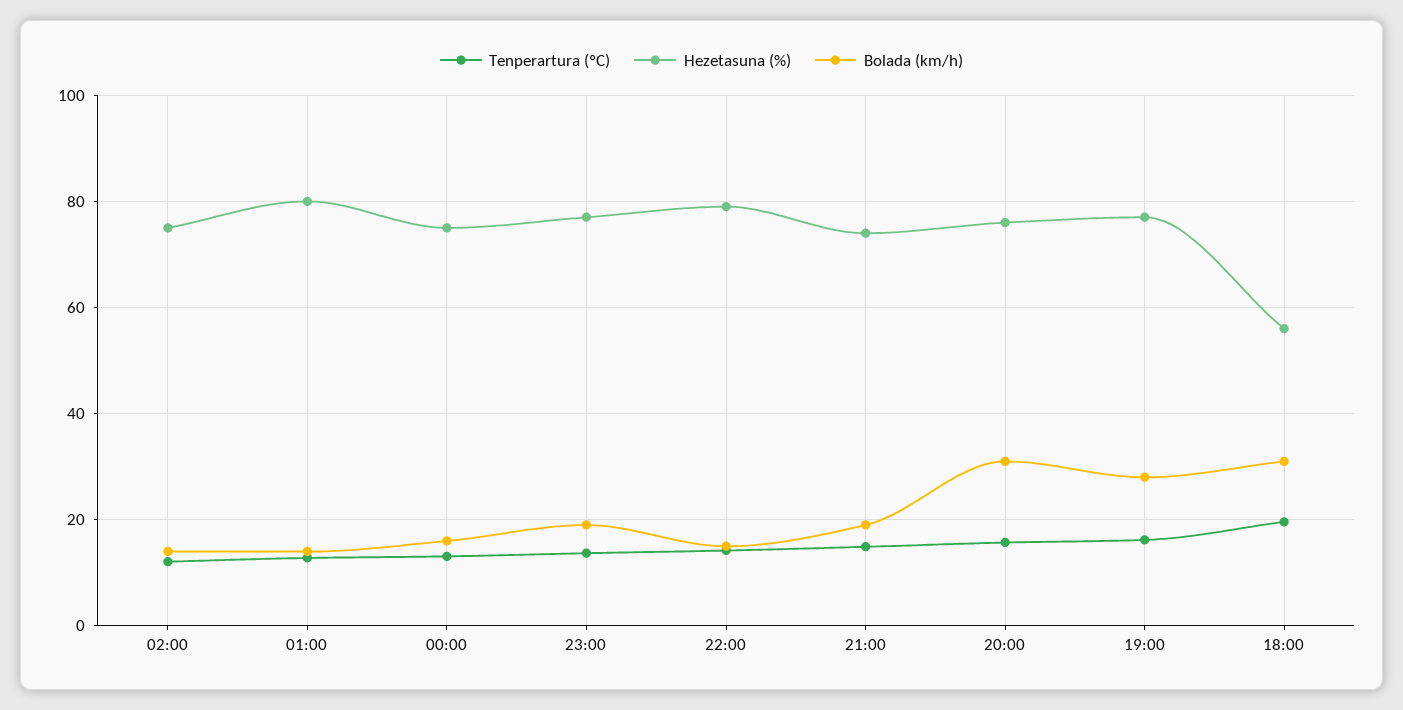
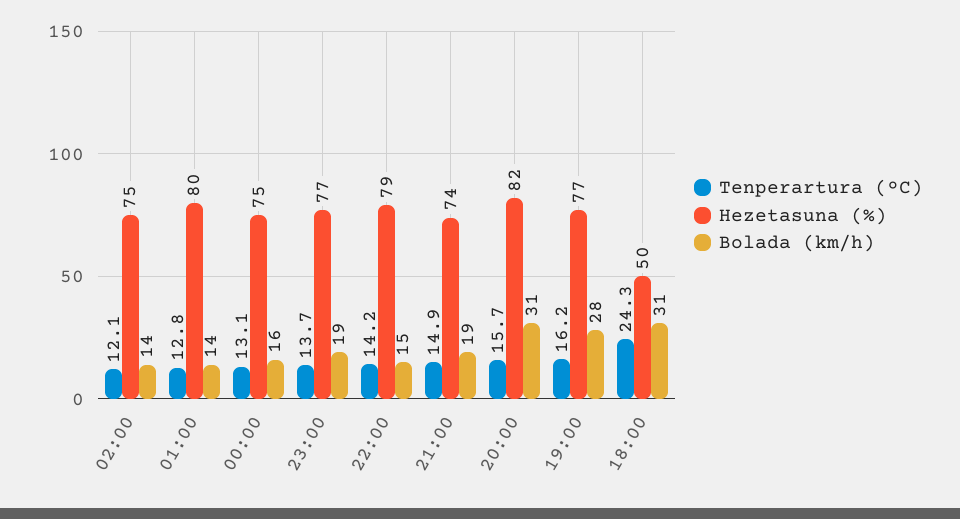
  {
    "Tenperartura (ºC)": {
      "02:00": 12.1,
      "01:00": 12.8,
      "00:00": 13.1,
      "23:00": 13.7,
      "22:00": 14.2,
      "21:00": 14.9,
      "20:00": 15.7,
      "19:00": 16.2,
-     "18:00": 20
+     "18:00": 24.3
    },
    "Hezetasuna (%)": {
      "02:00": 75,
      "01:00": 80,
      "00:00": 75,
      "23:00": 77,
      "22:00": 79,
      "21:00": 74,
-     "20:00": 76,
+     "20:00": 82,
      "19:00": 77,
-     "18:00": 56
+     "18:00": 50
    },
    "Bolada (km/h)": {
      "02:00": 14,
      "01:00": 14,
      "00:00": 16,
      "23:00": 19,
      "22:00": 15,
      "21:00": 19,
      "20:00": 31,
      "19:00": 28,
      "18:00": 31
    }
  }

